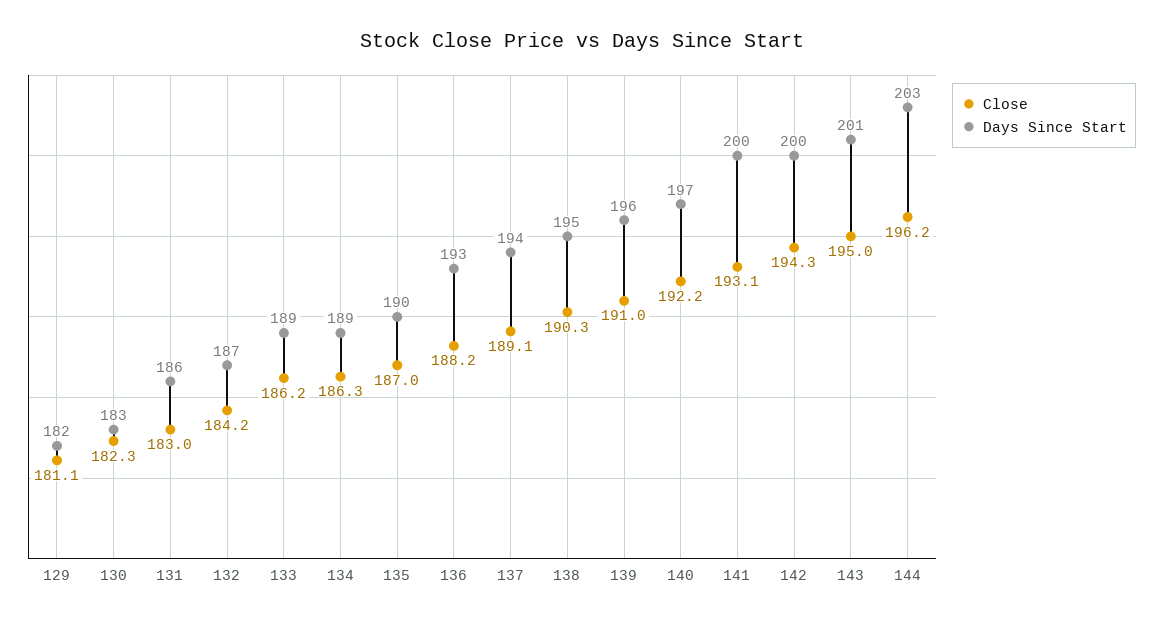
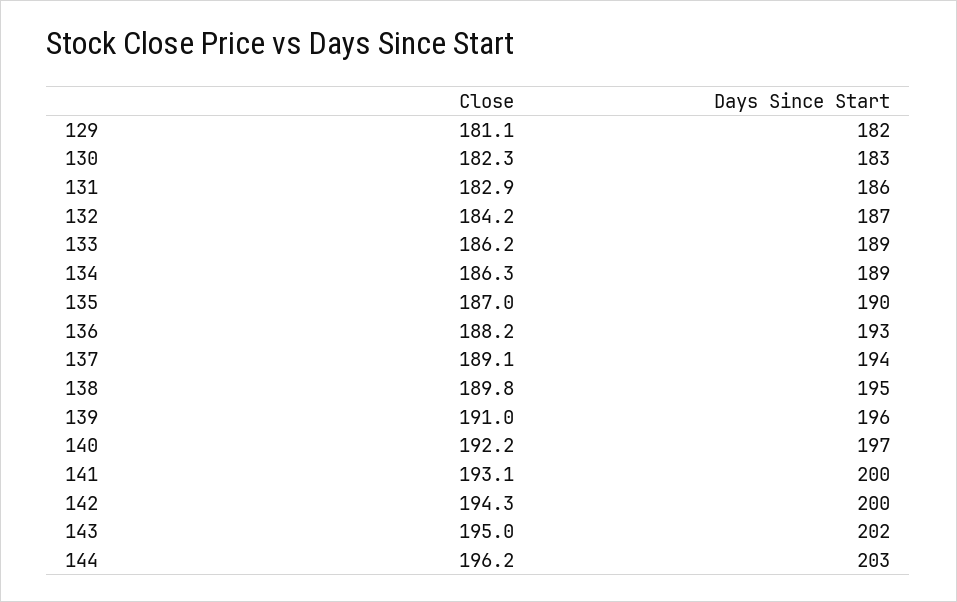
  {
    "Close": {
      "129": 181.1,
      "130": 182.3,
-     "131": 183,
+     "131": 182.9,
      "132": 184.2,
      "133": 186.2,
      "134": 186.3,
      "135": 187,
      "136": 188.2,
      "137": 189.1,
-     "138": 190.3,
+     "138": 189.8,
      "139": 191,
      "140": 192.2,
      "141": 193.1,
      "142": 194.3,
      "143": 195,
      "144": 196.2
    },
    "Days Since Start": {
      "129": 182,
      "130": 183,
      "131": 186,
      "132": 187,
      "133": 189,
      "134": 189,
      "135": 190,
      "136": 193,
      "137": 194,
      "138": 195,
      "139": 196,
      "140": 197,
      "141": 200,
      "142": 200,
-     "143": 201,
+     "143": 202,
      "144": 203
    }
  }

